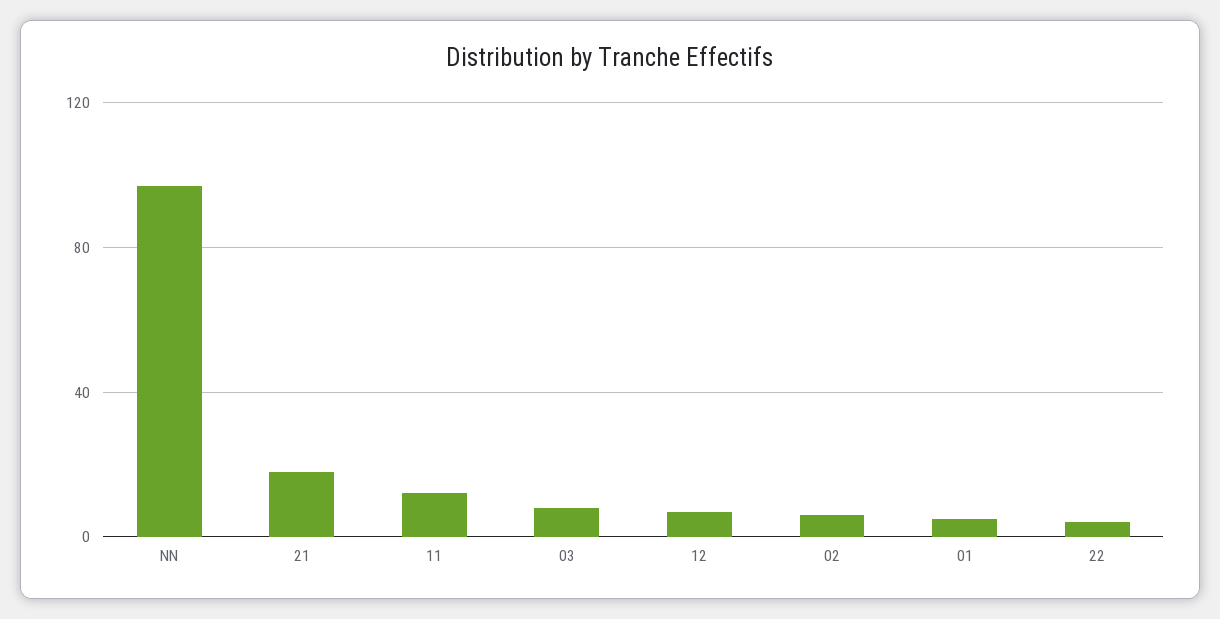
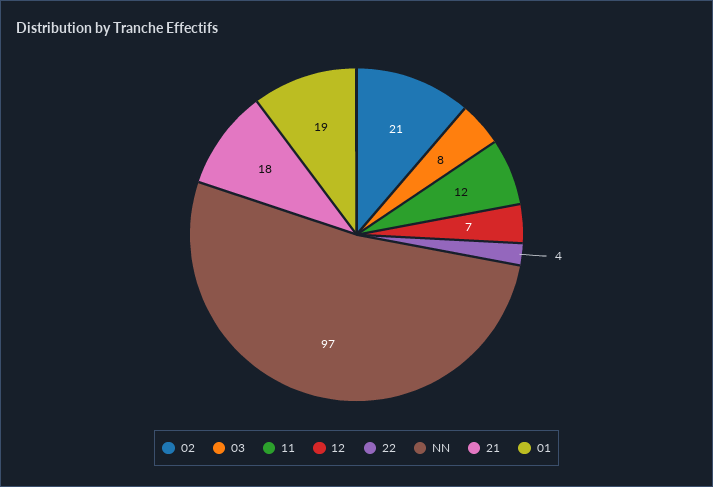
  {
    "NN": 97,
    "21": 18,
    "11": 12,
    "03": 8,
    "12": 7,
-   "02": 5,
+   "02": 21,
-   "01": 5,
+   "01": 19,
    "22": 4
  }

